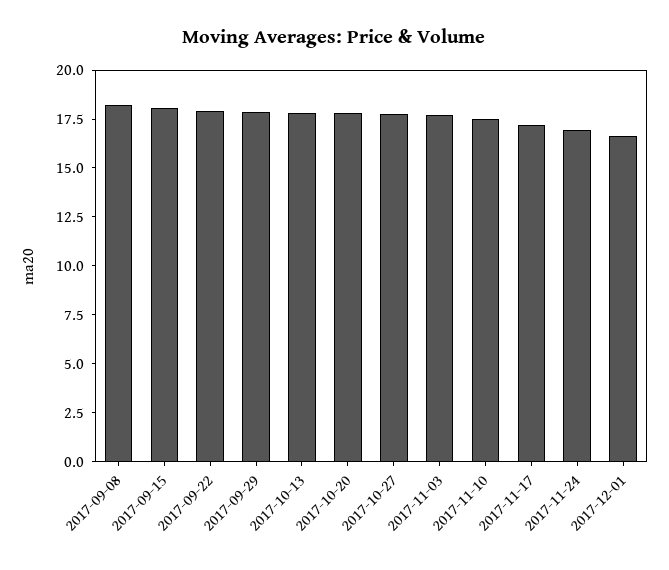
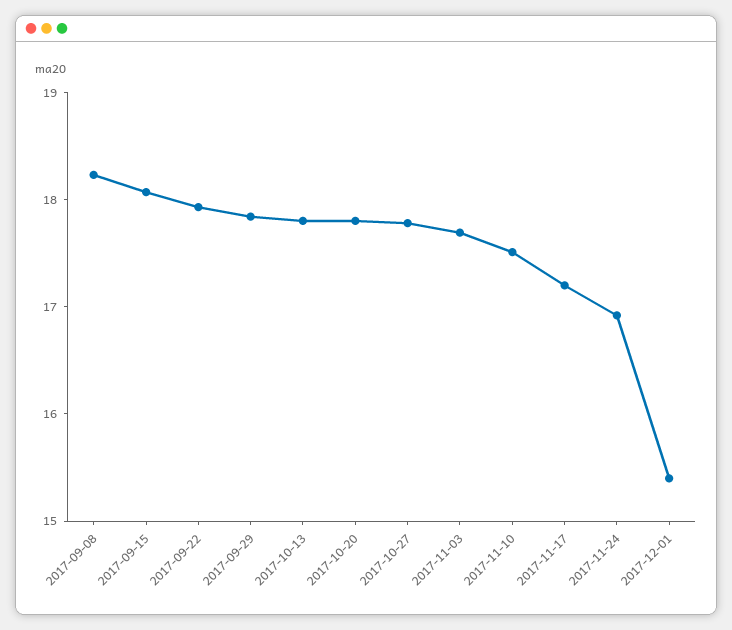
  {
    "2017-09-08": 18.2,
    "2017-09-15": 18,
    "2017-09-22": 18,
    "2017-09-29": 17.8,
    "2017-10-13": 17.8,
    "2017-10-20": 17.8,
    "2017-10-27": 17.8,
    "2017-11-03": 17.6,
    "2017-11-10": 17.6,
    "2017-11-17": 17.2,
    "2017-11-24": 17,
-   "2017-12-01": 16.5
+   "2017-12-01": 15.4
  }

